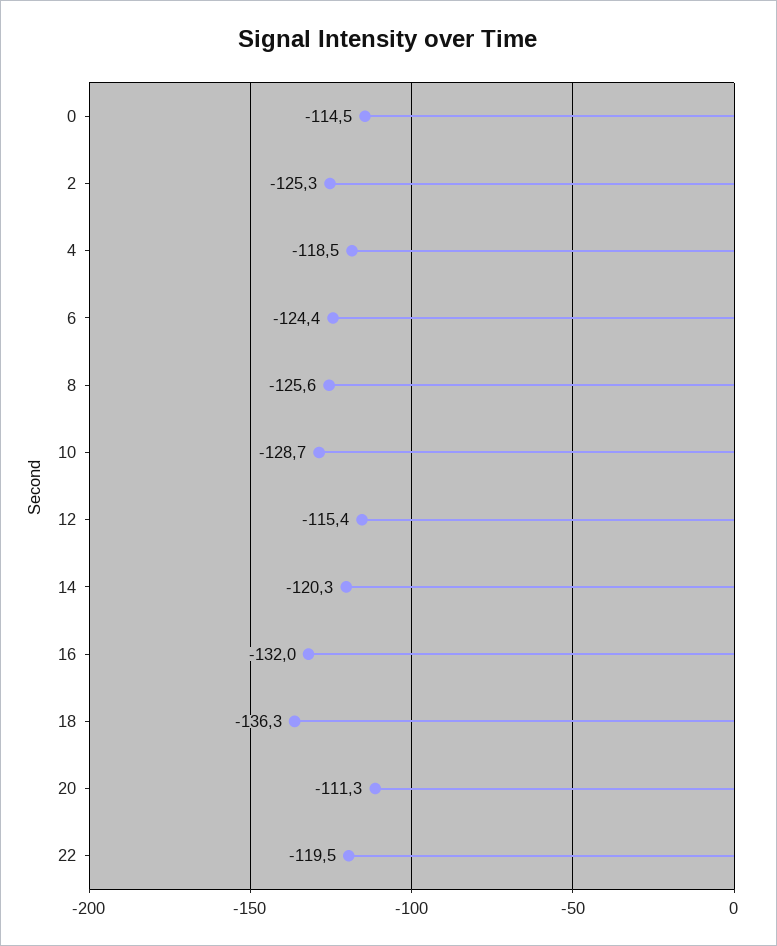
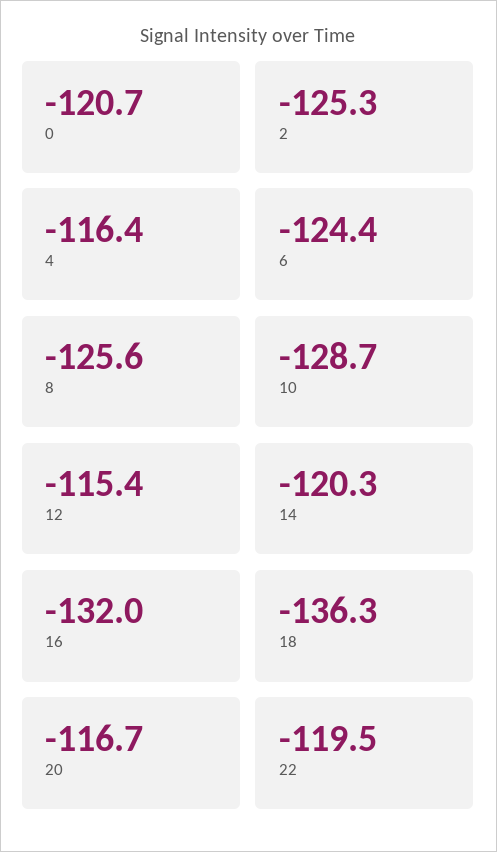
  {
-   "0": -114.5,
+   "0": -120.7,
    "2": -125.3,
-   "4": -118.5,
+   "4": -116.4,
    "6": -124.4,
    "8": -125.6,
    "10": -128.7,
    "12": -115.4,
    "14": -120.3,
    "16": -132,
    "18": -136.3,
-   "20": -111.3,
+   "20": -116.7,
    "22": -119.5
  }

